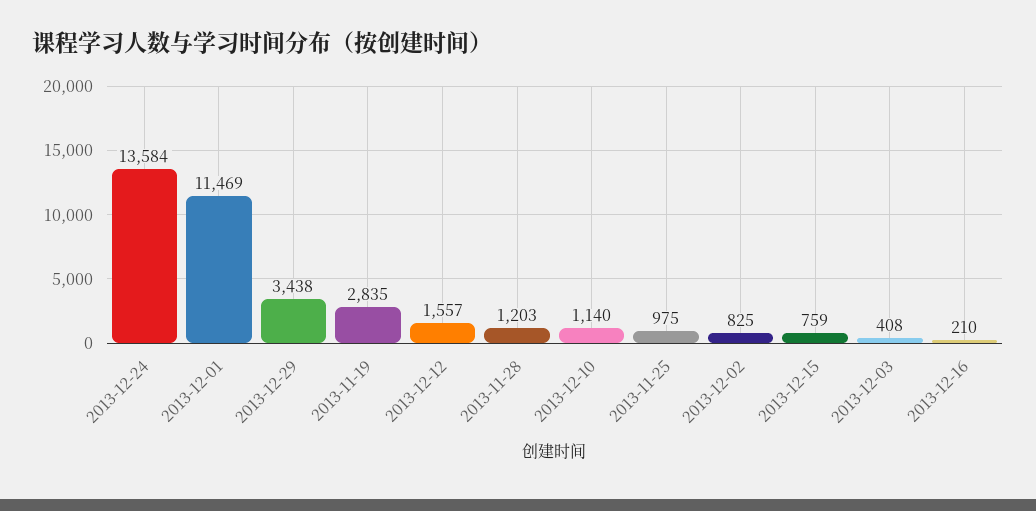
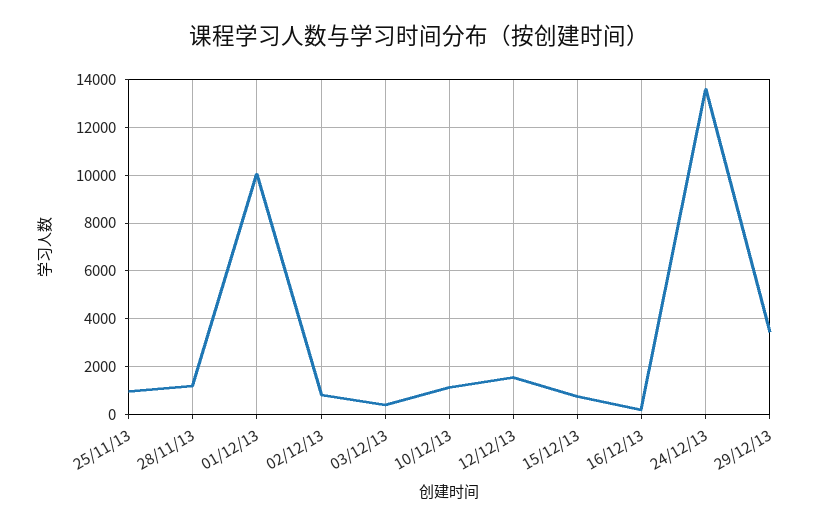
  {
    "2013-12-24": 13584,
-   "2013-12-01": 11469,
+   "2013-12-01": 10000,
    "2013-12-29": 3438,
-   "2013-11-19": 2835,
    "2013-12-12": 1557,
    "2013-11-28": 1203,
    "2013-12-10": 1140,
    "2013-11-25": 975,
    "2013-12-02": 825,
    "2013-12-15": 759,
    "2013-12-03": 408,
    "2013-12-16": 210
  }

